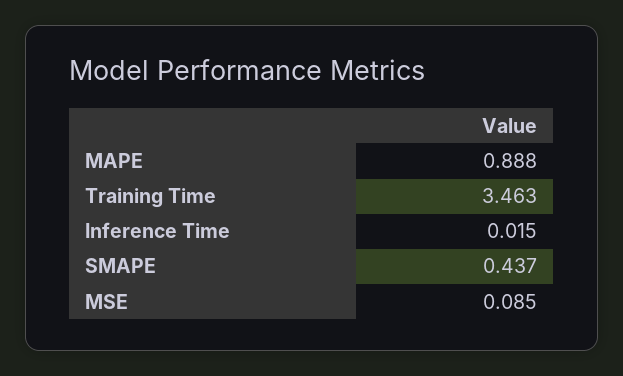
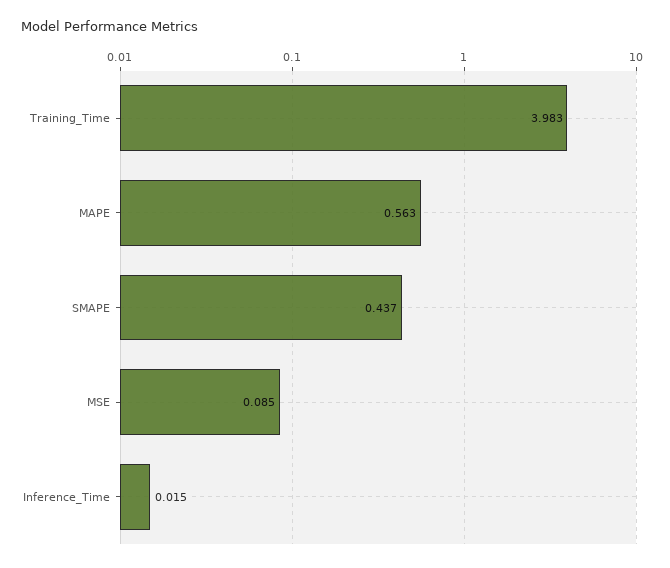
  {
-   "MAPE": 0.888,
+   "MAPE": 0.563,
-   "Training Time": 3.463,
+   "Training Time": 3.983,
    "Inference Time": 0.015,
    "SMAPE": 0.437,
    "MSE": 0.085
  }

